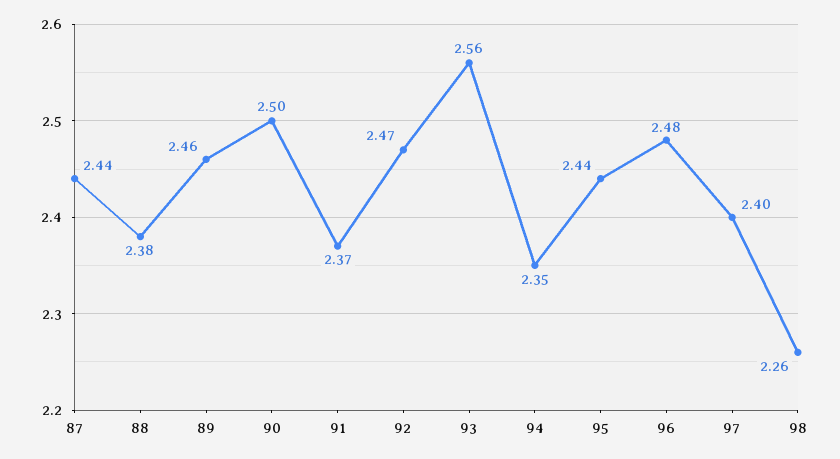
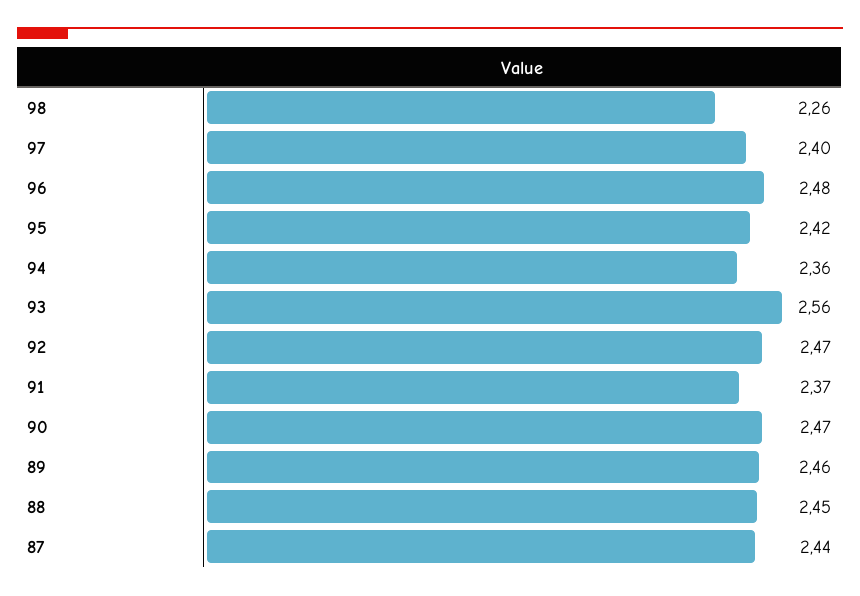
  {
    "87": 2.44,
-   "88": 2.38,
+   "88": 2.45,
    "89": 2.46,
-   "90": 2.5,
+   "90": 2.47,
    "91": 2.37,
    "92": 2.47,
    "93": 2.56,
-   "94": 2.35,
+   "94": 2.36,
-   "95": 2.44,
+   "95": 2.42,
    "96": 2.48,
    "97": 2.4,
    "98": 2.26
  }

